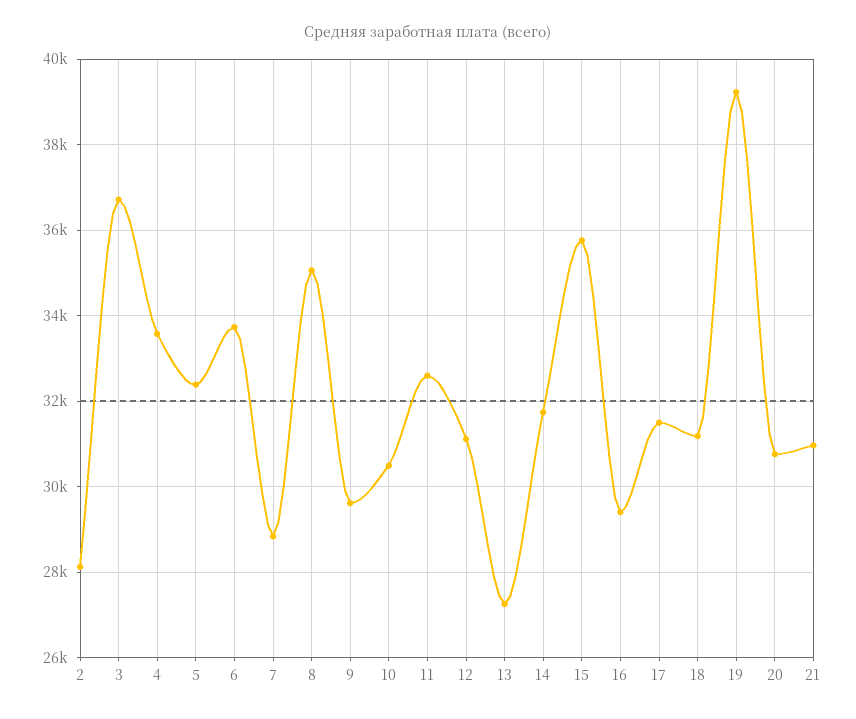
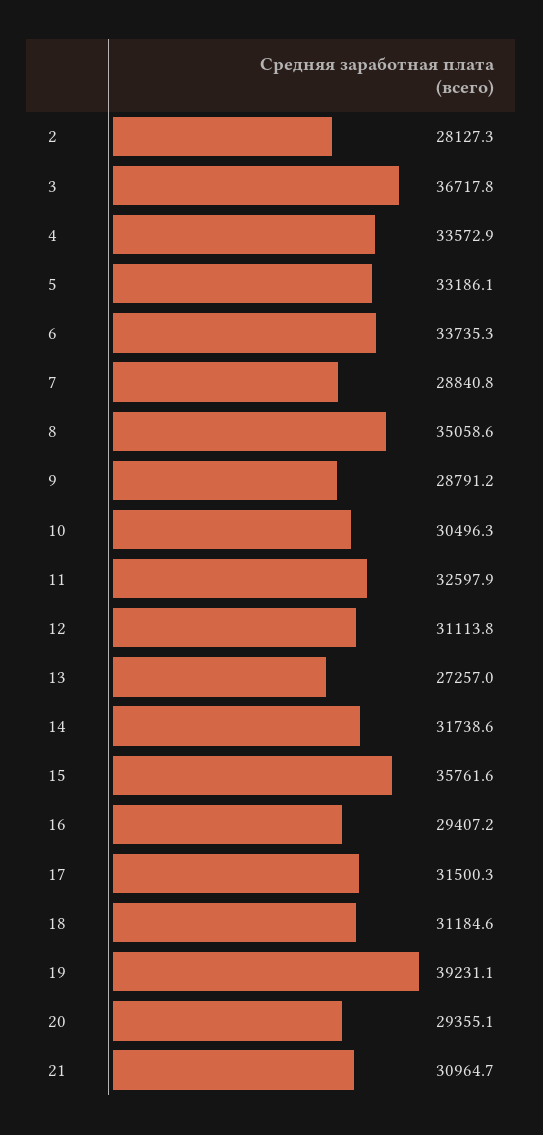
  {
    "2": 28127.3,
    "3": 36717.8,
    "4": 33572.9,
-   "5": 32400,
+   "5": 33186.1,
    "6": 33735.3,
    "7": 28840.8,
    "8": 35058.6,
-   "9": 29600,
+   "9": 28791.2,
    "10": 30496.3,
    "11": 32597.9,
    "12": 31113.8,
    "13": 27257,
    "14": 31738.6,
    "15": 35761.6,
    "16": 29407.2,
    "17": 31500.3,
    "18": 31184.6,
    "19": 39231.1,
-   "20": 30800,
+   "20": 29355.1,
    "21": 30964.7
  }

